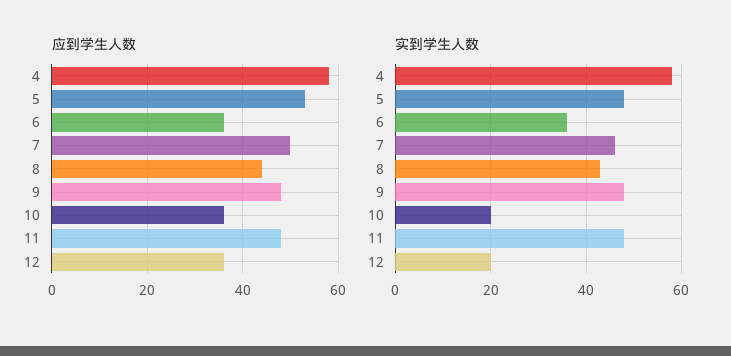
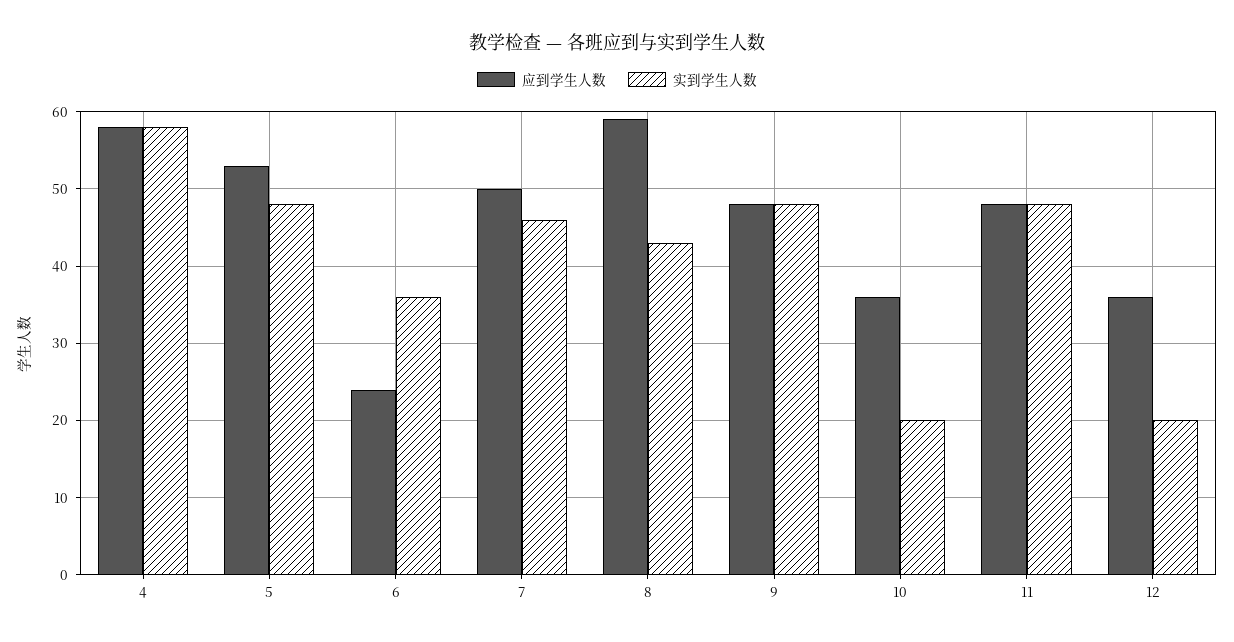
  {
    "应到学生人数": {
      "4": 58,
      "5": 53,
-     "6": 35,
+     "6": 24,
      "7": 50,
-     "8": 45,
+     "8": 59,
      "9": 48,
      "10": 36,
      "11": 48,
      "12": 36
    },
    "实到学生人数": {
      "4": 58,
      "5": 48,
      "6": 36,
      "7": 46,
      "8": 43,
      "9": 48,
      "10": 20,
      "11": 48,
      "12": 20
    }
  }

